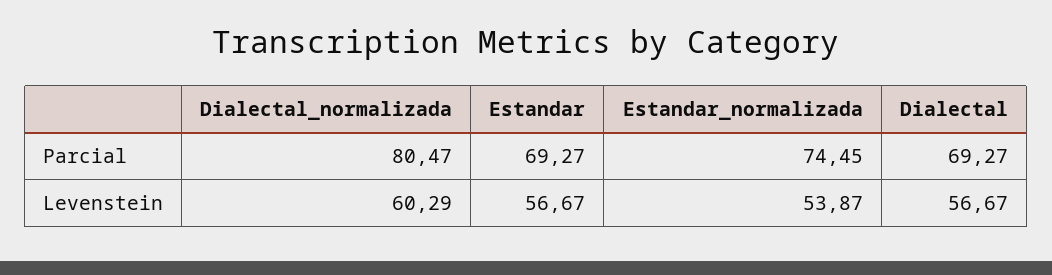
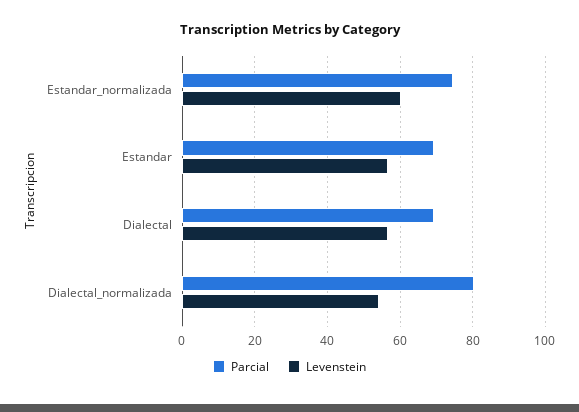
  {
    "Parcial": {
      "Dialectal_normalizada": 80.47,
      "Estandar": 69.27,
      "Estandar_normalizada": 74.45,
      "Dialectal": 69.27
    },
    "Levenstein": {
-     "Dialectal_normalizada": 60.29,
+     "Dialectal_normalizada": 54,
      "Estandar": 56.67,
-     "Estandar_normalizada": 53.87,
+     "Estandar_normalizada": 60,
      "Dialectal": 56.67
    }
  }

